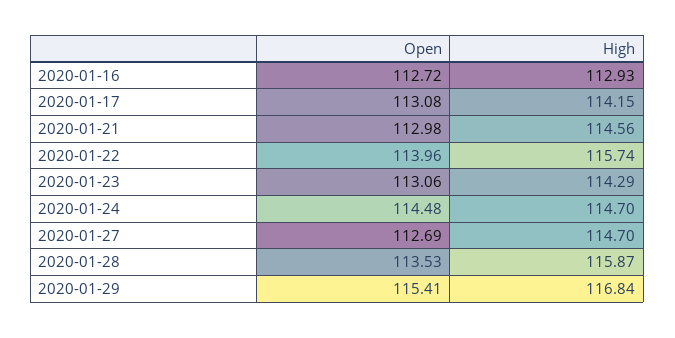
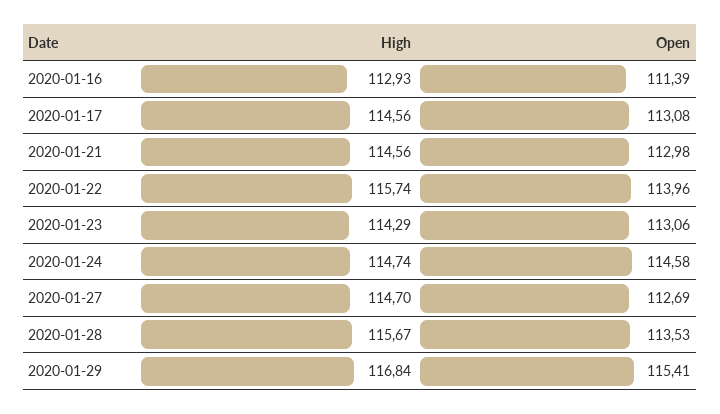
  {
    "Open": {
-     "2020-01-16": 112.72,
+     "2020-01-16": 111.39,
      "2020-01-17": 113.08,
      "2020-01-21": 112.98,
      "2020-01-22": 113.96,
      "2020-01-23": 113.06,
-     "2020-01-24": 114.48,
+     "2020-01-24": 114.58,
      "2020-01-27": 112.69,
      "2020-01-28": 113.53,
      "2020-01-29": 115.41
    },
    "High": {
      "2020-01-16": 112.93,
-     "2020-01-17": 114.15,
+     "2020-01-17": 114.56,
      "2020-01-21": 114.56,
      "2020-01-22": 115.74,
      "2020-01-23": 114.29,
-     "2020-01-24": 114.7,
+     "2020-01-24": 114.74,
      "2020-01-27": 114.7,
-     "2020-01-28": 115.87,
+     "2020-01-28": 115.67,
      "2020-01-29": 116.84
    }
  }

